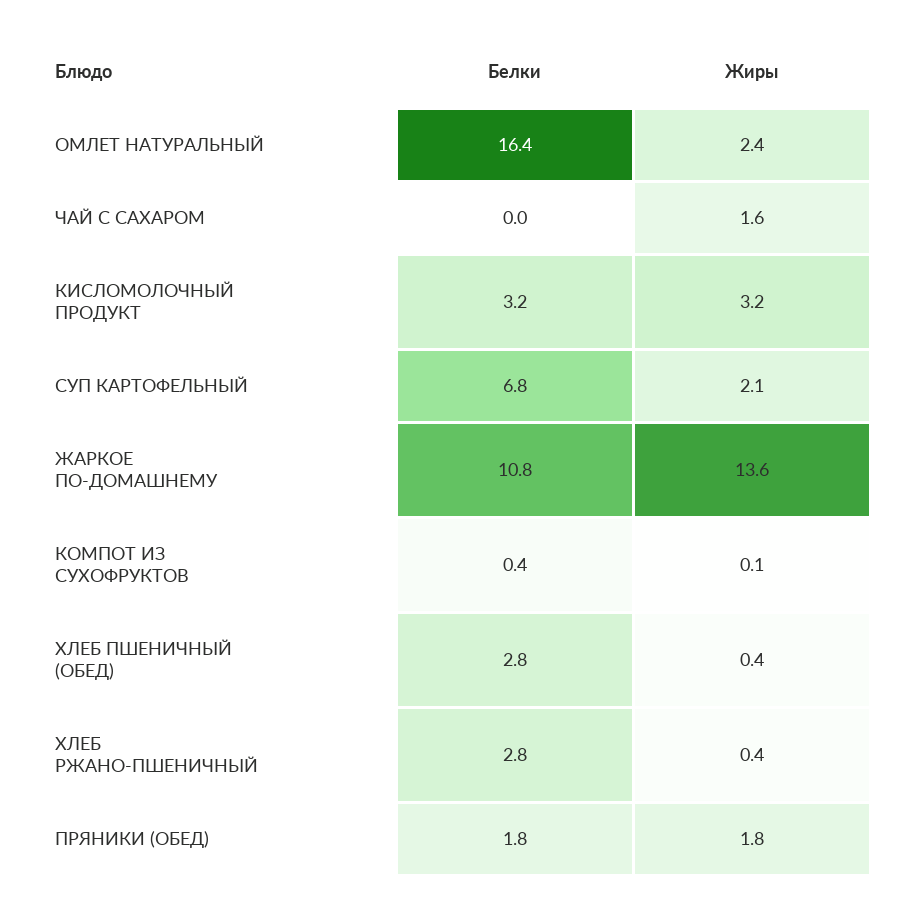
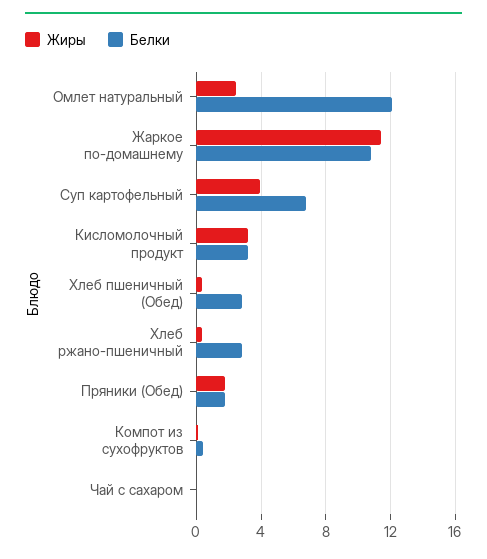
  {
    "Белки": {
-     "ОМЛЕТ НАТУРАЛЬНЫЙ": 16.4,
+     "ОМЛЕТ НАТУРАЛЬНЫЙ": 12,
      "ЧАЙ С САХАРОМ": 0,
      "КИСЛОМОЛОЧНЫЙ ПРОДУКТ": 3.2,
      "СУП КАРТОФЕЛЬНЫЙ": 6.8,
      "ЖАРКОЕ ПО-ДОМАШНЕМУ": 10.8,
      "КОМПОТ ИЗ СУХОФРУКТОВ": 0.4,
      "ХЛЕБ ПШЕНИЧНЫЙ (ОБЕД)": 2.8,
      "ХЛЕБ РЖАНО-ПШЕНИЧНЫЙ": 2.8,
      "ПРЯНИКИ (ОБЕД)": 1.8
    },
    "Жиры": {
      "ОМЛЕТ НАТУРАЛЬНЫЙ": 2.4,
-     "ЧАЙ С САХАРОМ": 1.6,
+     "ЧАЙ С САХАРОМ": 0,
      "КИСЛОМОЛОЧНЫЙ ПРОДУКТ": 3.2,
-     "СУП КАРТОФЕЛЬНЫЙ": 2.1,
+     "СУП КАРТОФЕЛЬНЫЙ": 4,
-     "ЖАРКОЕ ПО-ДОМАШНЕМУ": 13.6,
+     "ЖАРКОЕ ПО-ДОМАШНЕМУ": 11.5,
      "КОМПОТ ИЗ СУХОФРУКТОВ": 0.1,
      "ХЛЕБ ПШЕНИЧНЫЙ (ОБЕД)": 0.4,
      "ХЛЕБ РЖАНО-ПШЕНИЧНЫЙ": 0.4,
      "ПРЯНИКИ (ОБЕД)": 1.8
    }
  }

